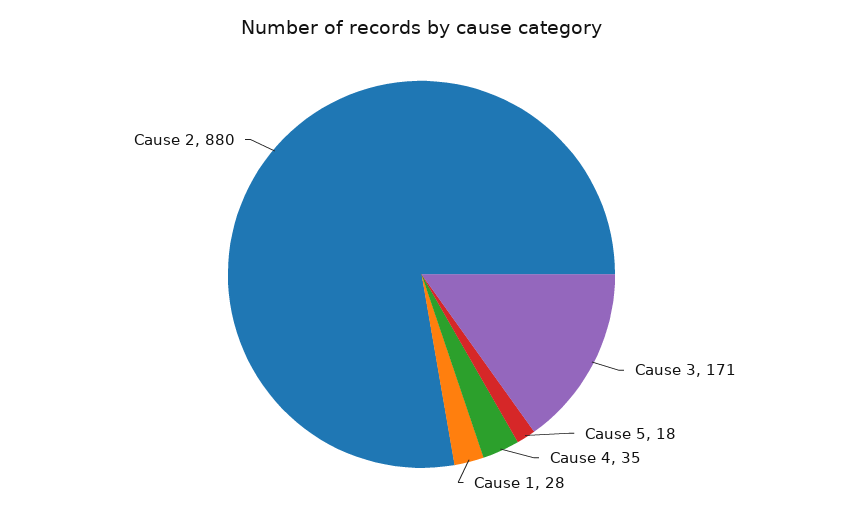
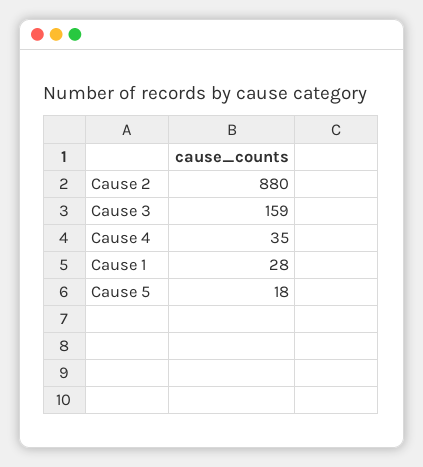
  {
-   "Cause 3": 171,
+   "Cause 3": 159,
    "Cause 5": 18,
    "Cause 4": 35,
    "Cause 1": 28,
    "Cause 2": 880
  }

